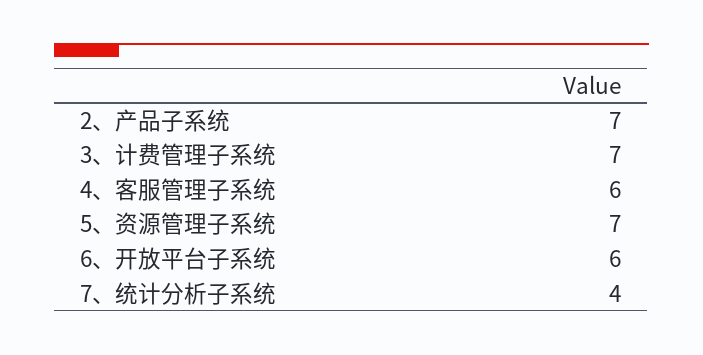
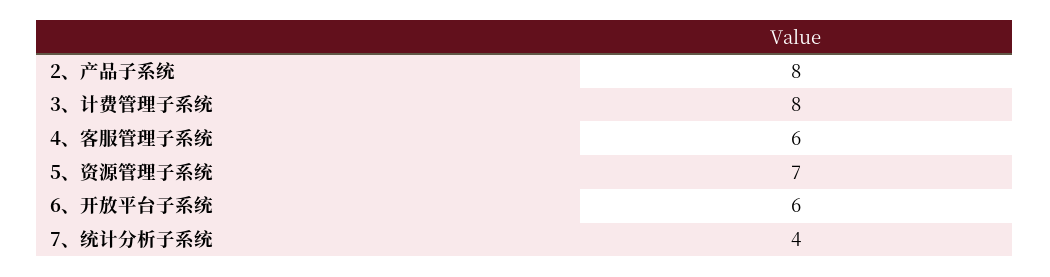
  {
-   "2、产品子系统": 7,
+   "2、产品子系统": 8,
-   "3、计费管理子系统": 7,
+   "3、计费管理子系统": 8,
    "4、客服管理子系统": 6,
    "5、资源管理子系统": 7,
    "6、开放平台子系统": 6,
    "7、统计分析子系统": 4
  }

